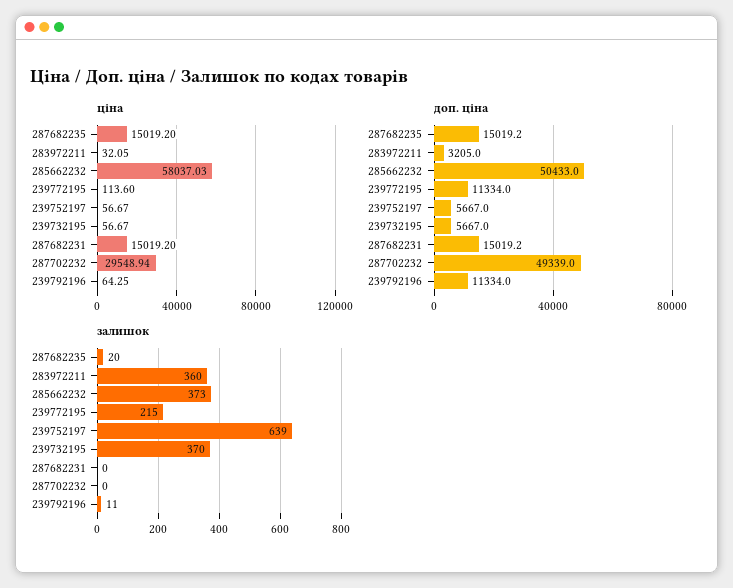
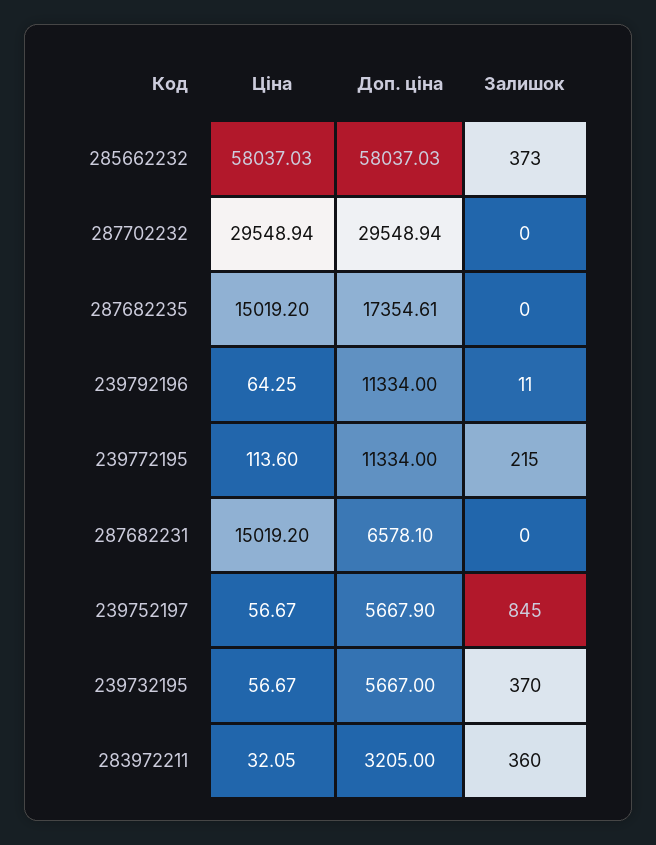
  {
    "ціна": {
      "287682235": 15019.2,
      "283972211": 32.05,
      "285662232": 58037.03,
      "239772195": 113.6,
      "239752197": 56.67,
      "239732195": 56.67,
      "287682231": 15019.2,
      "287702232": 29548.94,
      "239792196": 64.25
    },
    "доп. ціна": {
-     "287682235": 15019.2,
+     "287682235": 17354.61,
      "283972211": 3205,
-     "285662232": 50433,
+     "285662232": 58037.03,
      "239772195": 11334,
-     "239752197": 5667,
+     "239752197": 5667.9,
      "239732195": 5667,
-     "287682231": 15019.2,
+     "287682231": 6578.1,
-     "287702232": 49339,
+     "287702232": 29548.94,
      "239792196": 11334
    },
    "залишок": {
-     "287682235": 20,
+     "287682235": 0,
      "283972211": 360,
      "285662232": 373,
      "239772195": 215,
-     "239752197": 639,
+     "239752197": 845,
      "239732195": 370,
      "287682231": 0,
      "287702232": 0,
      "239792196": 11
    }
  }

